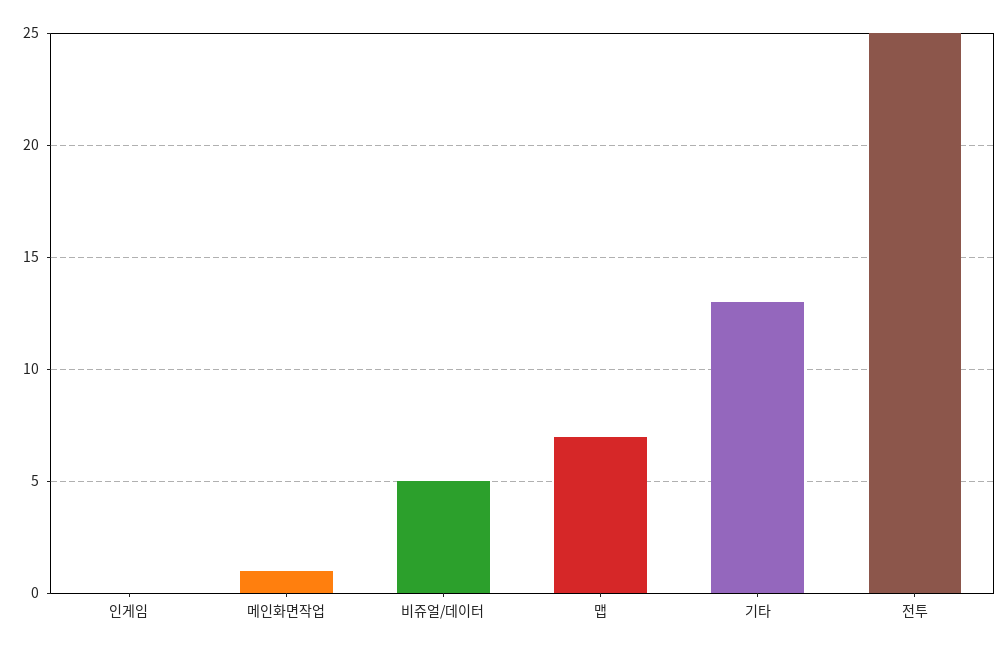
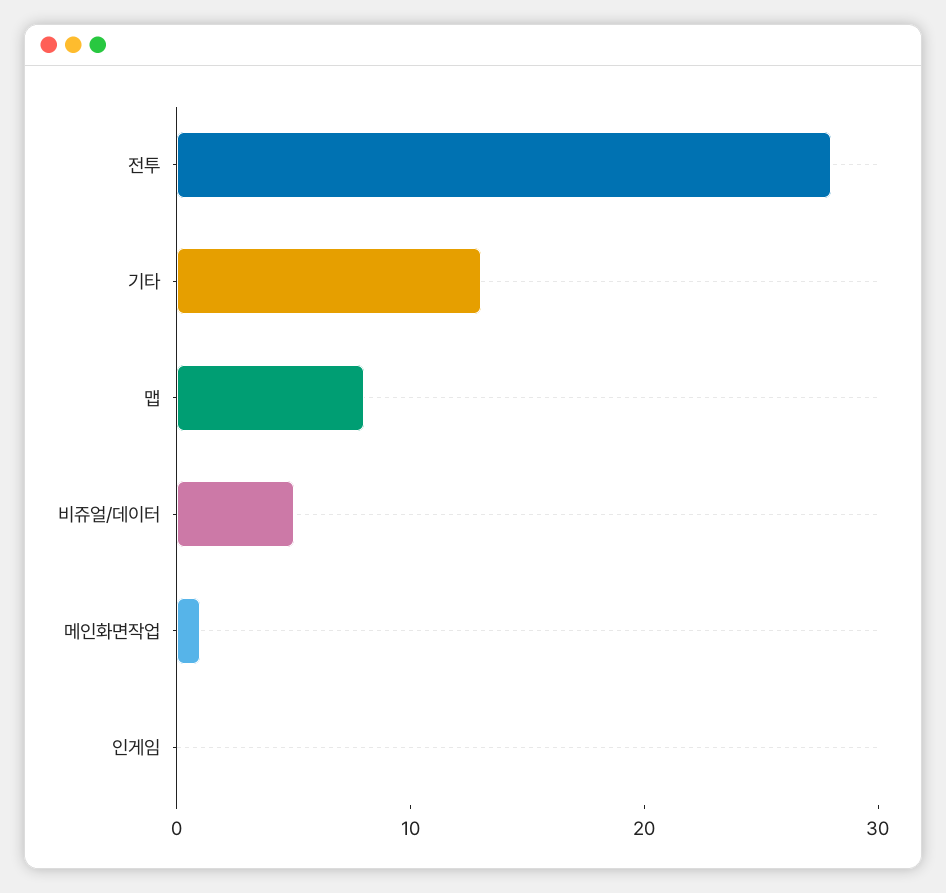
  {
    "인게임": 0,
    "메인화면작업": 1,
    "비쥬얼/데이터": 5,
-   "맵": 7,
+   "맵": 8,
    "기타": 13,
-   "전투": 25
+   "전투": 28
  }

